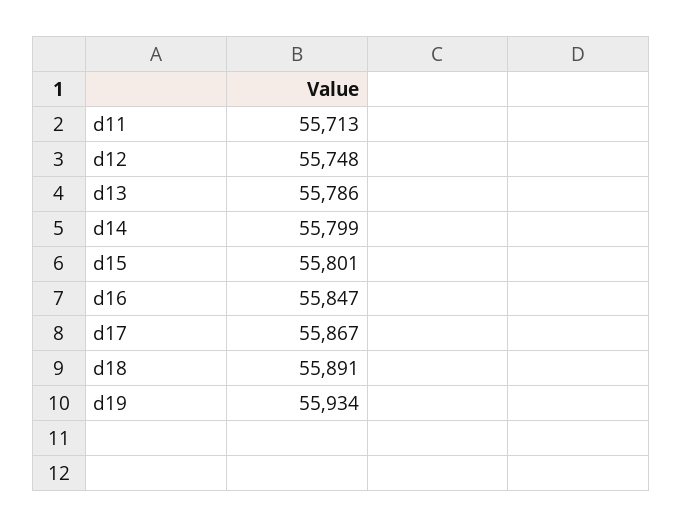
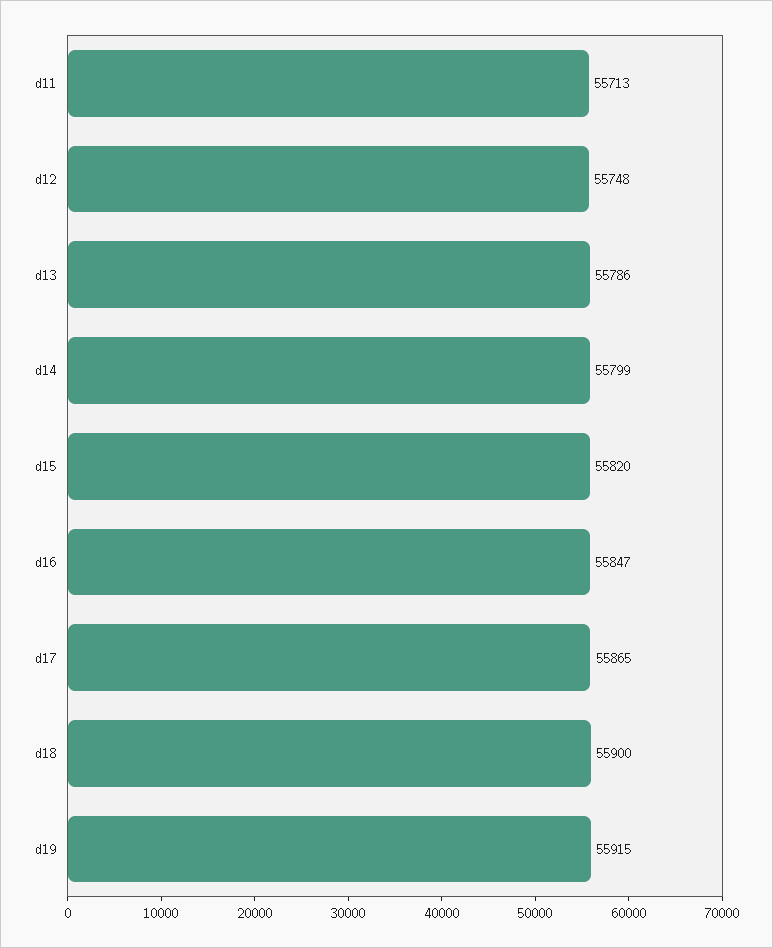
  {
    "d11": 55713,
    "d12": 55748,
    "d13": 55786,
    "d14": 55799,
-   "d15": 55801,
+   "d15": 55820,
    "d16": 55847,
-   "d17": 55867,
+   "d17": 55865,
-   "d18": 55891,
+   "d18": 55900,
-   "d19": 55934
+   "d19": 55915
  }

